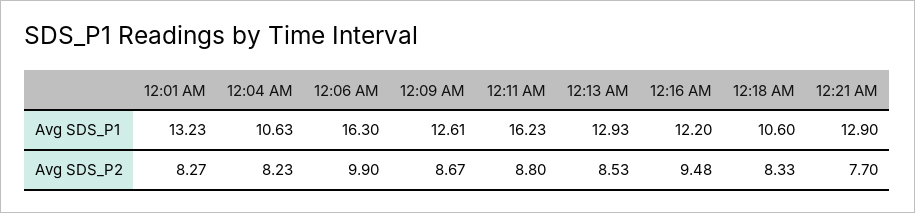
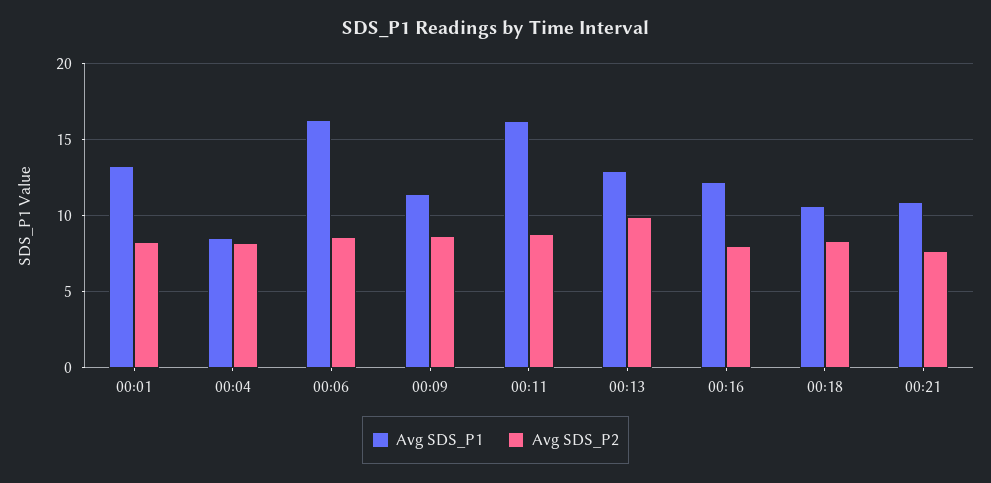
  {
    "Avg SDS_P1": {
      "12:01 AM": 13.23,
-     "12:04 AM": 10.63,
+     "12:04 AM": 8.5,
      "12:06 AM": 16.3,
-     "12:09 AM": 12.61,
+     "12:09 AM": 11.5,
      "12:11 AM": 16.23,
      "12:13 AM": 12.93,
      "12:16 AM": 12.2,
      "12:18 AM": 10.6,
-     "12:21 AM": 12.9
+     "12:21 AM": 11
    },
    "Avg SDS_P2": {
      "12:01 AM": 8.27,
      "12:04 AM": 8.23,
-     "12:06 AM": 9.9,
+     "12:06 AM": 8.5,
      "12:09 AM": 8.67,
      "12:11 AM": 8.8,
-     "12:13 AM": 8.53,
+     "12:13 AM": 10,
-     "12:16 AM": 9.48,
+     "12:16 AM": 8,
      "12:18 AM": 8.33,
      "12:21 AM": 7.7
    }
  }

